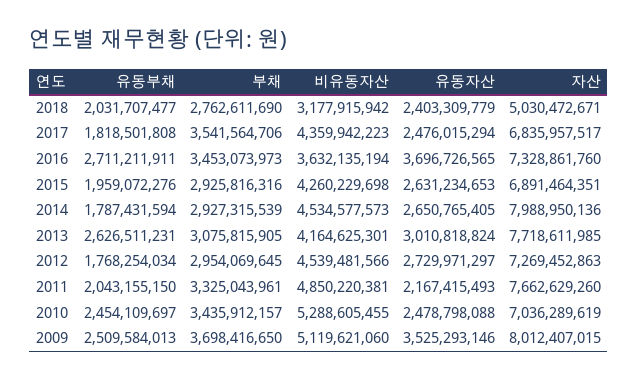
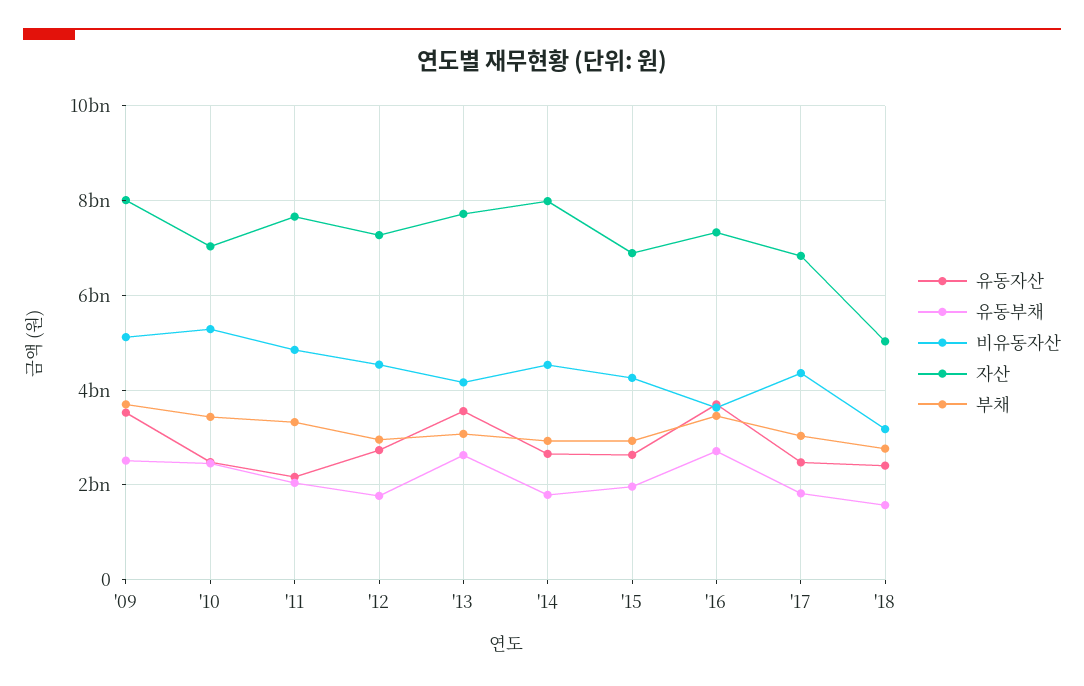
  {
    "유동부채": {
-     "2018": 2031707477,
+     "2018": 1600000000,
      "2017": 1818501808,
      "2016": 2711211911,
      "2015": 1959072276,
      "2014": 1787431594,
      "2013": 2626511231,
      "2012": 1768254034,
      "2011": 2043155150,
      "2010": 2454109697,
      "2009": 2509584013
    },
    "부채": {
      "2018": 2762611690,
-     "2017": 3541564706,
+     "2017": 3000000000,
      "2016": 3453073973,
      "2015": 2925816316,
      "2014": 2927315539,
      "2013": 3075815905,
      "2012": 2954069645,
      "2011": 3325043961,
      "2010": 3435912157,
      "2009": 3698416650
    },
    "비유동자산": {
      "2018": 3177915942,
      "2017": 4359942223,
      "2016": 3632135194,
      "2015": 4260229698,
      "2014": 4534577573,
      "2013": 4164625301,
      "2012": 4539481566,
      "2011": 4850220381,
      "2010": 5288605455,
      "2009": 5119621060
    },
    "유동자산": {
      "2018": 2403309779,
      "2017": 2476015294,
      "2016": 3696726565,
      "2015": 2631234653,
      "2014": 2650765405,
-     "2013": 3010818824,
+     "2013": 3600000000,
      "2012": 2729971297,
      "2011": 2167415493,
      "2010": 2478798088,
      "2009": 3525293146
    },
    "자산": {
      "2018": 5030472671,
      "2017": 6835957517,
      "2016": 7328861760,
      "2015": 6891464351,
      "2014": 7988950136,
      "2013": 7718611985,
      "2012": 7269452863,
      "2011": 7662629260,
      "2010": 7036289619,
      "2009": 8012407015
    }
  }

